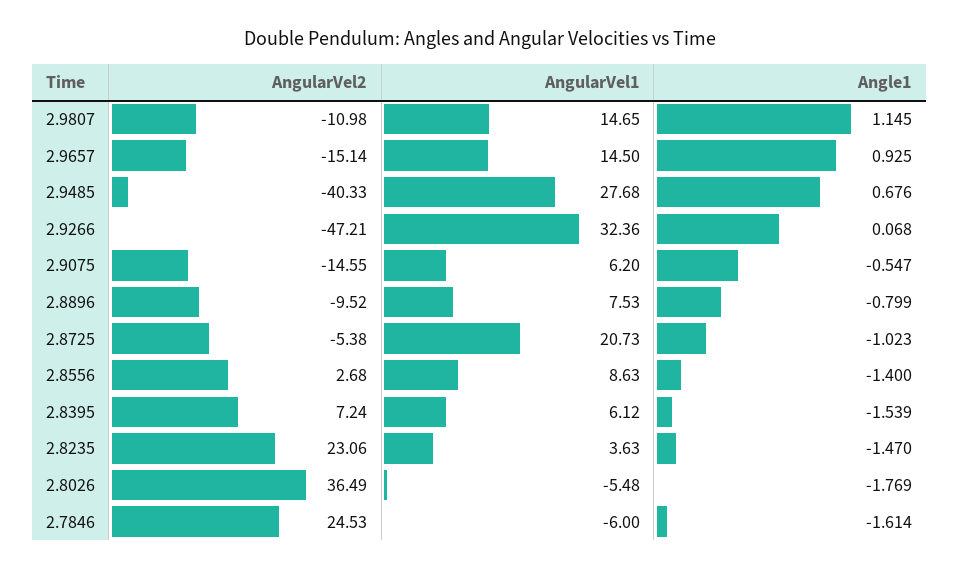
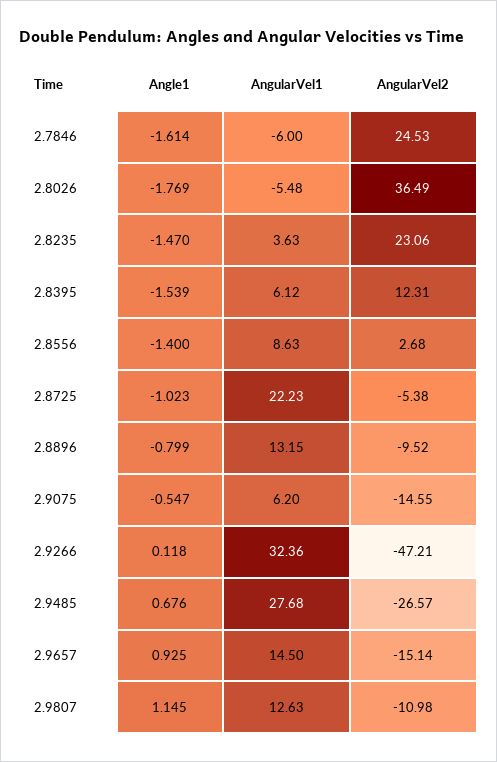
  {
    "AngularVel2": {
      "2.9807": -10.98,
      "2.9657": -15.14,
-     "2.9485": -40.33,
+     "2.9485": -26.57,
      "2.9266": -47.21,
      "2.9075": -14.55,
      "2.8896": -9.52,
      "2.8725": -5.38,
      "2.8556": 2.68,
-     "2.8395": 7.24,
+     "2.8395": 12.31,
      "2.8235": 23.06,
      "2.8026": 36.49,
      "2.7846": 24.53
    },
    "AngularVel1": {
-     "2.9807": 14.65,
+     "2.9807": 12.63,
      "2.9657": 14.5,
      "2.9485": 27.68,
      "2.9266": 32.36,
      "2.9075": 6.2,
-     "2.8896": 7.53,
+     "2.8896": 13.15,
-     "2.8725": 20.73,
+     "2.8725": 22.23,
      "2.8556": 8.63,
      "2.8395": 6.12,
      "2.8235": 3.63,
      "2.8026": -5.48,
      "2.7846": -6
    },
    "Angle1": {
      "2.9807": 1.145,
      "2.9657": 0.925,
      "2.9485": 0.676,
-     "2.9266": 0.068,
+     "2.9266": 0.118,
      "2.9075": -0.547,
      "2.8896": -0.799,
      "2.8725": -1.023,
      "2.8556": -1.4,
      "2.8395": -1.539,
      "2.8235": -1.47,
      "2.8026": -1.769,
      "2.7846": -1.614
    }
  }

